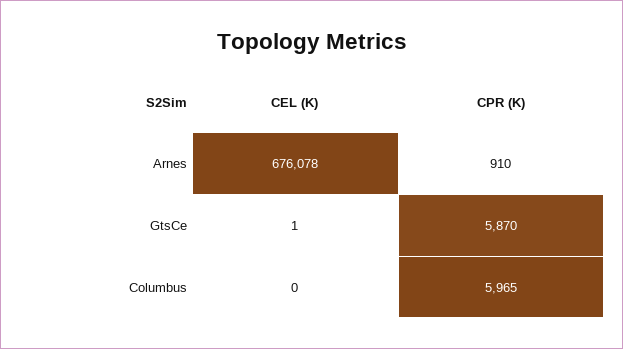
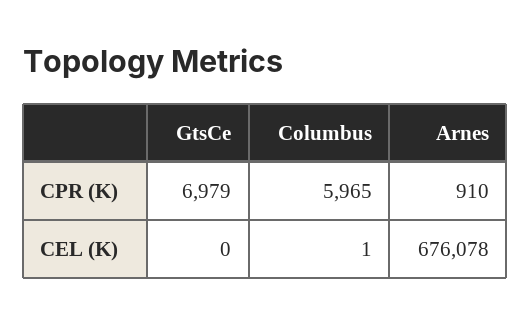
  {
    "CEL (K)": {
      "Arnes": 676078,
-     "GtsCe": 1,
+     "GtsCe": 0,
-     "Columbus": 0
+     "Columbus": 1
    },
    "CPR (K)": {
      "Arnes": 910,
-     "GtsCe": 5870,
+     "GtsCe": 6979,
      "Columbus": 5965
    }
  }

